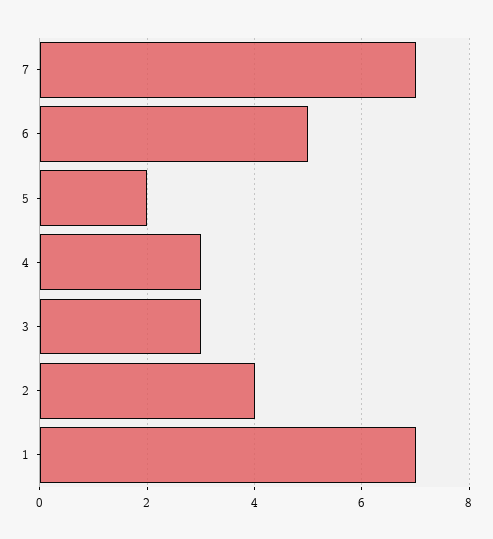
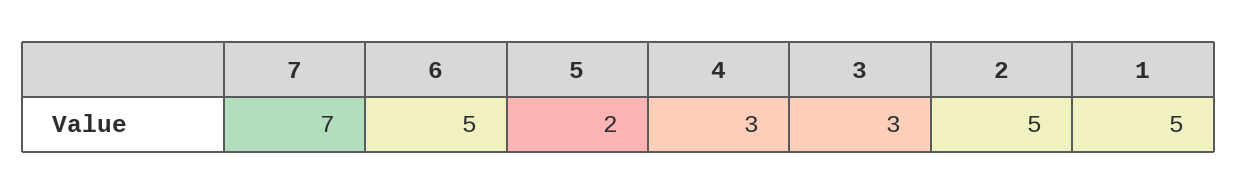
  {
    "7": 7,
    "6": 5,
    "5": 2,
    "4": 3,
    "3": 3,
-   "2": 4,
+   "2": 5,
-   "1": 7
+   "1": 5
  }

